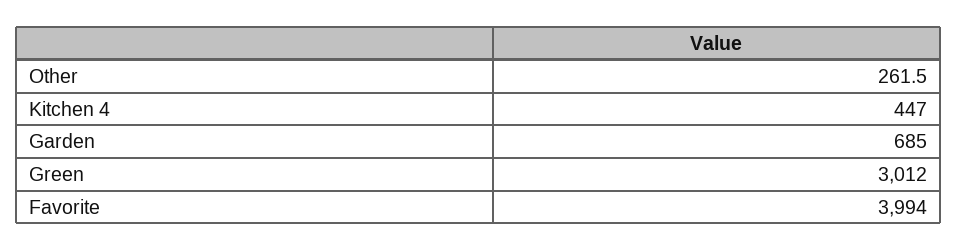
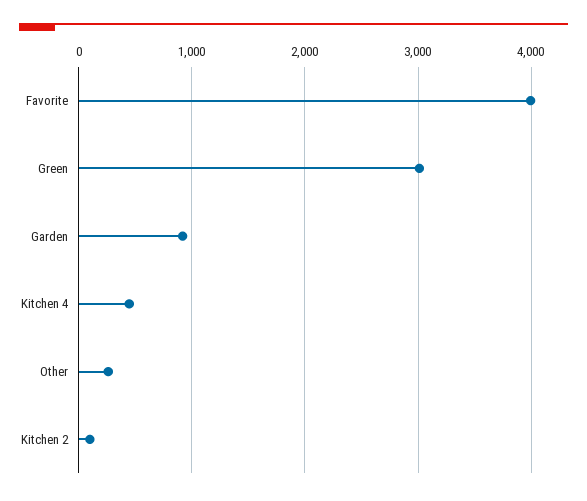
  {
    "Other": 261.5,
    "Kitchen 4": 447,
-   "Garden": 685,
+   "Garden": 900,
    "Green": 3012,
-   "Favorite": 3994
+   "Favorite": 3994,
+   "Kitchen 2": 100
  }

